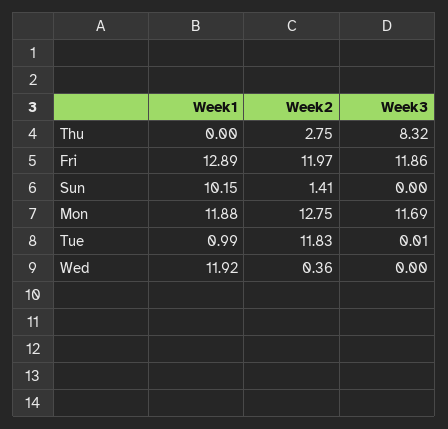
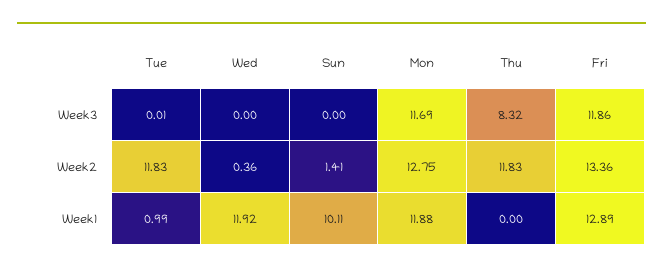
  {
    "Week1": {
      "Thu": 0,
      "Fri": 12.89,
-     "Sun": 10.15,
+     "Sun": 10.11,
      "Mon": 11.88,
      "Tue": 0.99,
      "Wed": 11.92
    },
    "Week2": {
-     "Thu": 2.75,
+     "Thu": 11.83,
-     "Fri": 11.97,
+     "Fri": 13.36,
      "Sun": 1.41,
      "Mon": 12.75,
      "Tue": 11.83,
      "Wed": 0.36
    },
    "Week3": {
      "Thu": 8.32,
      "Fri": 11.86,
      "Sun": 0,
      "Mon": 11.69,
      "Tue": 0.01,
      "Wed": 0
    }
  }

